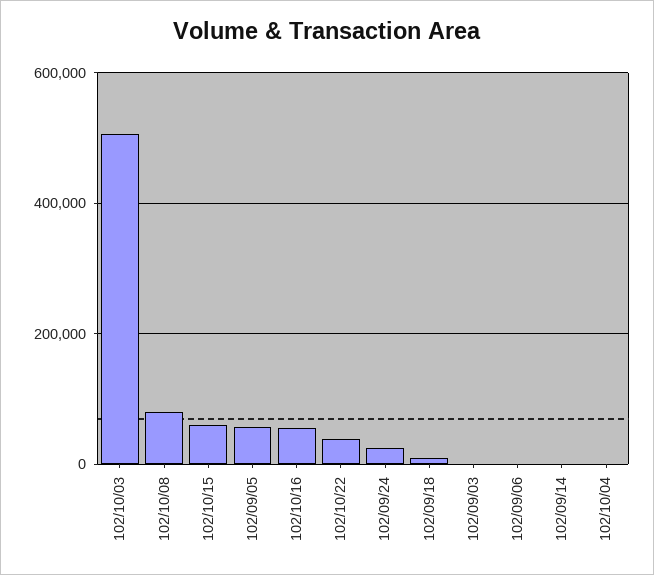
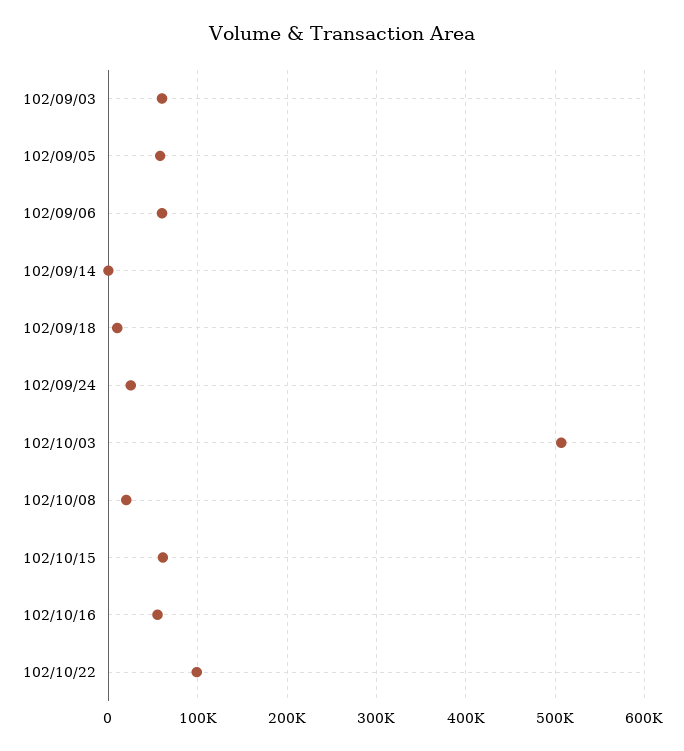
  {
    "102/10/03": 510000,
-   "102/10/08": 80000,
+   "102/10/08": 20000,
    "102/10/15": 60000,
    "102/09/05": 60000,
    "102/10/16": 60000,
-   "102/10/22": 40000,
+   "102/10/22": 100000,
    "102/09/24": 30000,
    "102/09/18": 10000,
-   "102/09/03": 0,
+   "102/09/03": 60000,
-   "102/09/06": 0,
+   "102/09/06": 60000,
-   "102/09/14": 0,
+   "102/09/14": 0
-   "102/10/04": 0
  }

